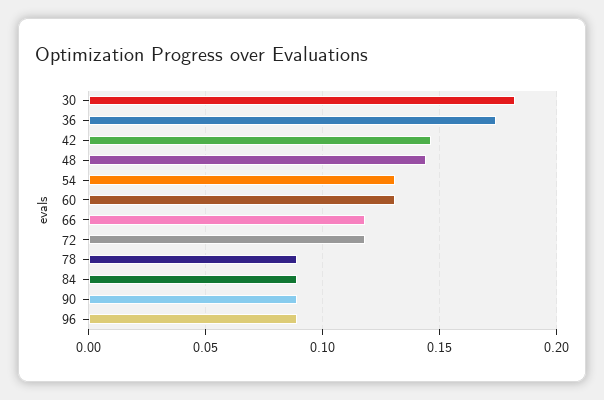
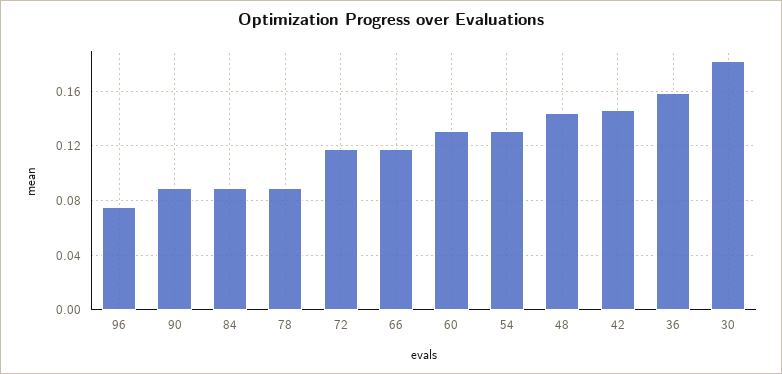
  {
    "30": 0.18,
-   "36": 0.175,
+   "36": 0.16,
    "42": 0.145,
    "48": 0.145,
    "54": 0.13,
    "60": 0.13,
    "66": 0.12,
    "72": 0.12,
    "78": 0.09,
    "84": 0.09,
    "90": 0.09,
-   "96": 0.09
+   "96": 0.075
  }

